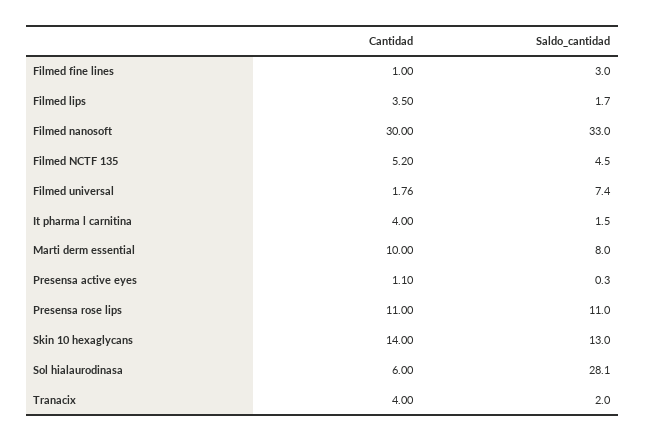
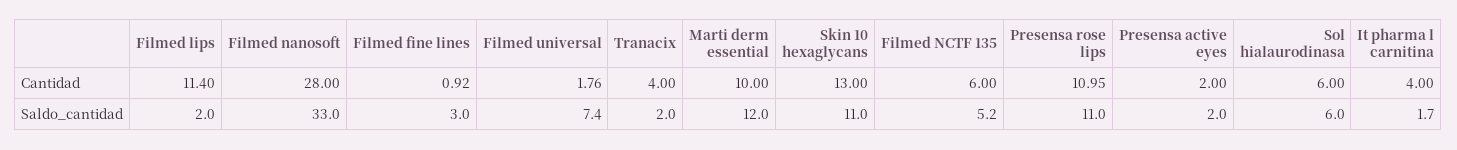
  {
    "Cantidad": {
-     "Filmed fine lines": 1,
+     "Filmed fine lines": 0.92,
-     "Filmed lips": 3.5,
+     "Filmed lips": 11.4,
-     "Filmed nanosoft": 30,
+     "Filmed nanosoft": 28,
-     "Filmed NCTF 135": 5.2,
+     "Filmed NCTF 135": 6,
      "Filmed universal": 1.76,
      "It pharma l carnitina": 4,
      "Marti derm essential": 10,
-     "Presensa active eyes": 1.1,
+     "Presensa active eyes": 2,
-     "Presensa rose lips": 11,
+     "Presensa rose lips": 10.95,
-     "Skin 10 hexaglycans": 14,
+     "Skin 10 hexaglycans": 13,
      "Sol hialaurodinasa": 6,
      "Tranacix": 4
    },
    "Saldo_cantidad": {
      "Filmed fine lines": 3,
-     "Filmed lips": 1.7,
+     "Filmed lips": 2,
      "Filmed nanosoft": 33,
-     "Filmed NCTF 135": 4.5,
+     "Filmed NCTF 135": 5.2,
      "Filmed universal": 7.4,
-     "It pharma l carnitina": 1.5,
+     "It pharma l carnitina": 1.7,
-     "Marti derm essential": 8,
+     "Marti derm essential": 12,
-     "Presensa active eyes": 0.3,
+     "Presensa active eyes": 2,
      "Presensa rose lips": 11,
-     "Skin 10 hexaglycans": 13,
+     "Skin 10 hexaglycans": 11,
-     "Sol hialaurodinasa": 28.1,
+     "Sol hialaurodinasa": 6,
      "Tranacix": 2
    }
  }

